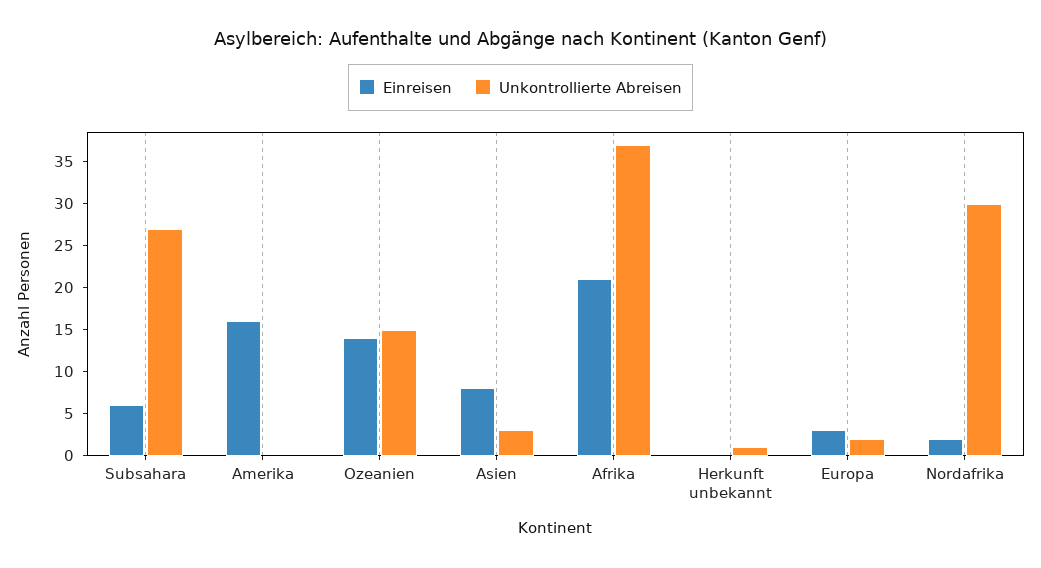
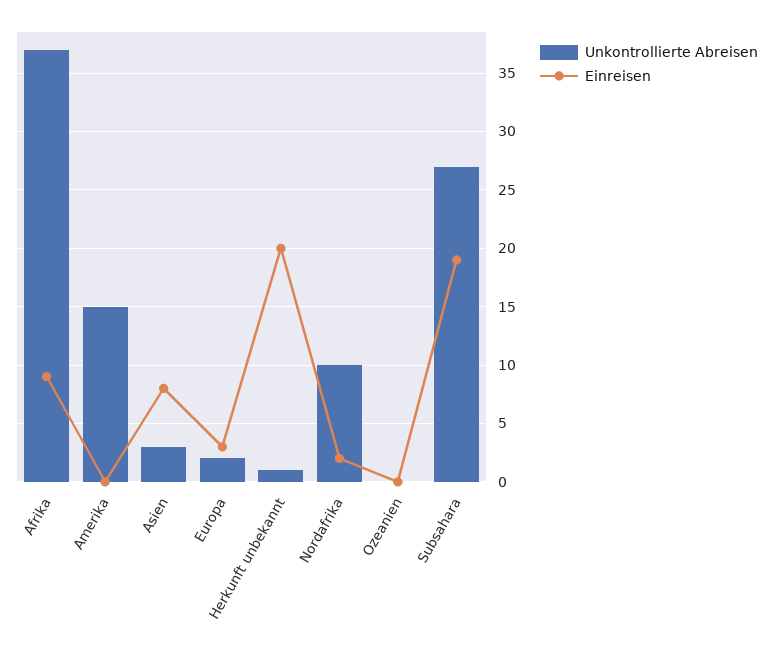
  {
    "Einreisen": {
-     "Subsahara": 6,
+     "Subsahara": 19,
-     "Amerika": 16,
+     "Amerika": 0,
-     "Ozeanien": 14,
+     "Ozeanien": 0,
      "Asien": 8,
-     "Afrika": 21,
+     "Afrika": 9,
-     "Herkunft unbekannt": 0,
+     "Herkunft unbekannt": 20,
      "Europa": 3,
      "Nordafrika": 2
    },
    "Unkontrollierte Abreisen": {
      "Subsahara": 27,
-     "Amerika": 0,
+     "Amerika": 15,
-     "Ozeanien": 15,
+     "Ozeanien": 0,
      "Asien": 3,
      "Afrika": 37,
      "Herkunft unbekannt": 1,
      "Europa": 2,
-     "Nordafrika": 30
+     "Nordafrika": 10
    }
  }

